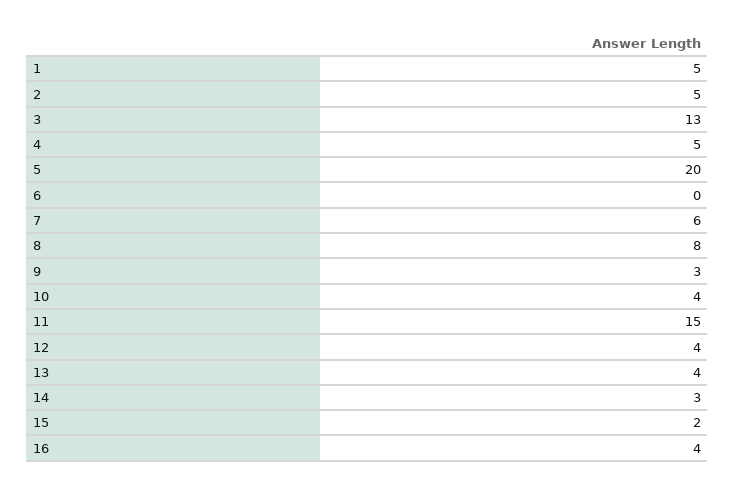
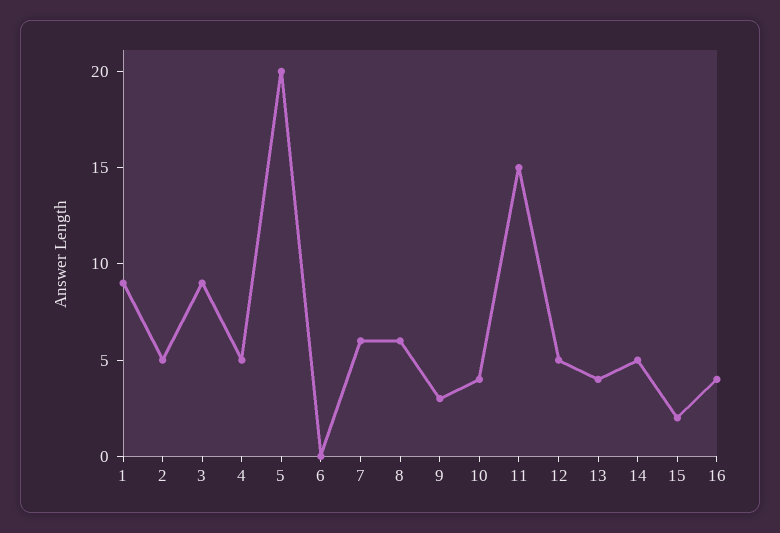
  {
-   "1": 5,
+   "1": 9,
    "2": 5,
-   "3": 13,
+   "3": 9,
    "4": 5,
    "5": 20,
    "6": 0,
    "7": 6,
-   "8": 8,
+   "8": 6,
    "9": 3,
    "10": 4,
    "11": 15,
-   "12": 4,
+   "12": 5,
    "13": 4,
-   "14": 3,
+   "14": 5,
    "15": 2,
    "16": 4
  }

